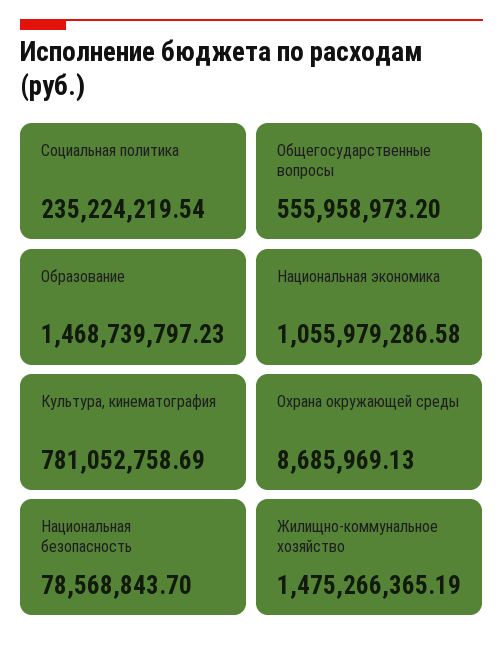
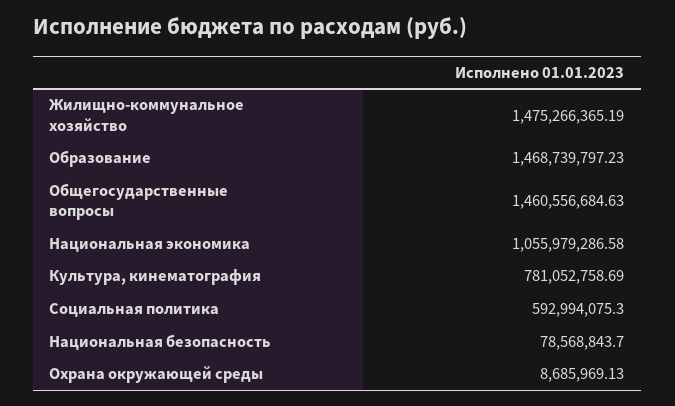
  {
-   "Социальная политика": 235224219.54,
+   "Социальная политика": 592994075.3,
-   "Общегосударственные вопросы": 555958973.2,
+   "Общегосударственные вопросы": 1460556684.63,
    "Образование": 1468739797.23,
    "Национальная экономика": 1055979286.58,
    "Культура, кинематография": 781052758.69,
    "Охрана окружающей среды": 8685969.13,
    "Национальная безопасность": 78568843.7,
    "Жилищно-коммунальное хозяйство": 1475266365.19
  }

